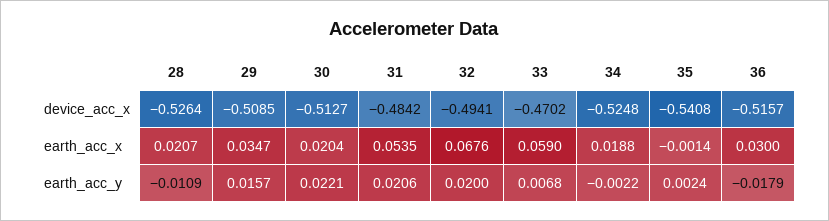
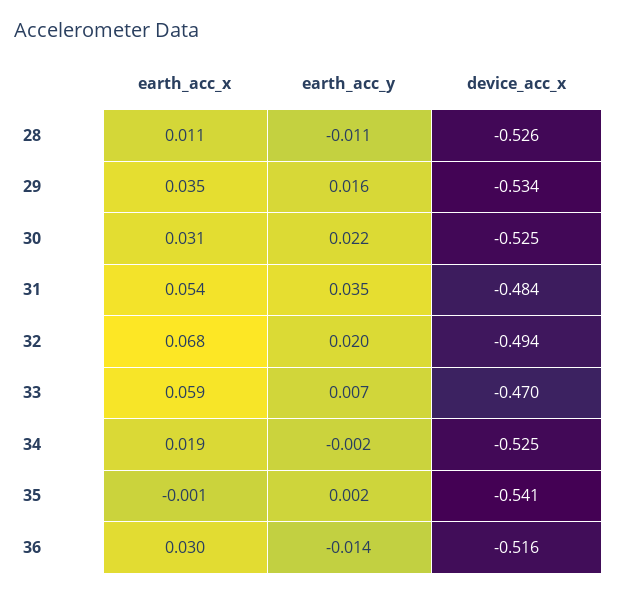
  {
    "28": {
      "device_acc_x": -0.5264,
-     "earth_acc_x": 0.0207,
+     "earth_acc_x": 0.011,
      "earth_acc_y": -0.0109
    },
    "29": {
-     "device_acc_x": -0.5085,
+     "device_acc_x": -0.534,
      "earth_acc_x": 0.0347,
      "earth_acc_y": 0.0157
    },
    "30": {
-     "device_acc_x": -0.5127,
+     "device_acc_x": -0.525,
-     "earth_acc_x": 0.0204,
+     "earth_acc_x": 0.031,
      "earth_acc_y": 0.0221
    },
    "31": {
      "device_acc_x": -0.4842,
      "earth_acc_x": 0.0535,
-     "earth_acc_y": 0.0206
+     "earth_acc_y": 0.035
    },
    "32": {
      "device_acc_x": -0.4941,
      "earth_acc_x": 0.0676,
      "earth_acc_y": 0.02
    },
    "33": {
      "device_acc_x": -0.4702,
      "earth_acc_x": 0.059,
      "earth_acc_y": 0.0068
    },
    "34": {
      "device_acc_x": -0.5248,
      "earth_acc_x": 0.0188,
      "earth_acc_y": -0.0022
    },
    "35": {
      "device_acc_x": -0.5408,
      "earth_acc_x": -0.0014,
      "earth_acc_y": 0.0024
    },
    "36": {
      "device_acc_x": -0.5157,
      "earth_acc_x": 0.03,
-     "earth_acc_y": -0.0179
+     "earth_acc_y": -0.014
    }
  }

